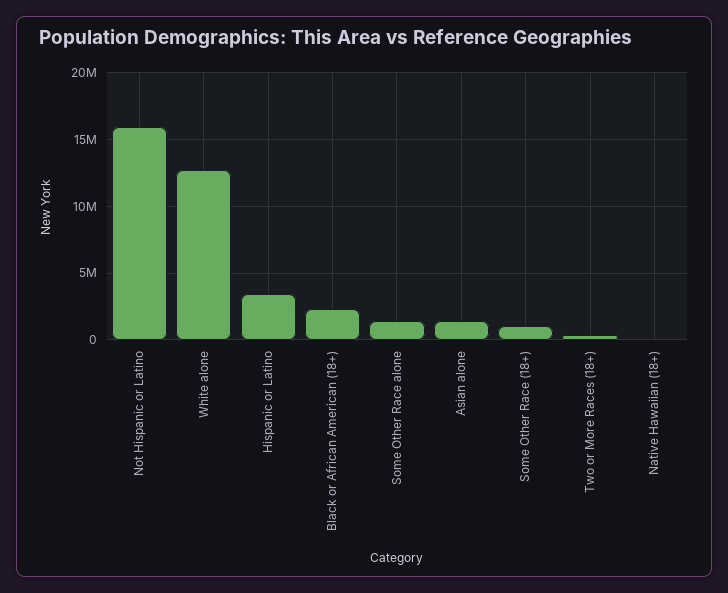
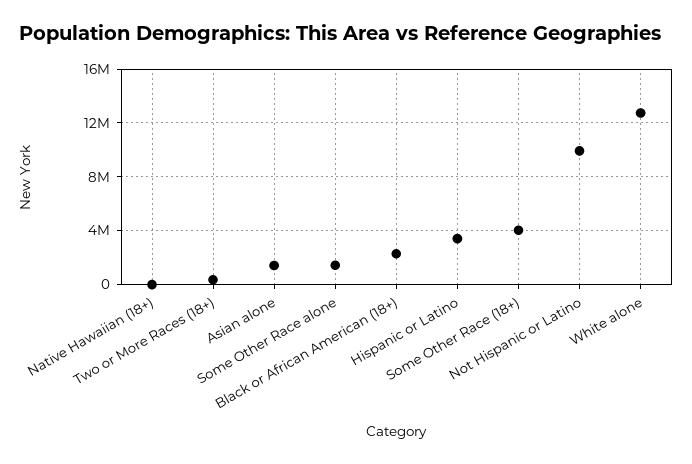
  {
-   "Not Hispanic or Latino": 16000000,
+   "Not Hispanic or Latino": 10000000,
    "White alone": 12500000,
    "Hispanic or Latino": 3500000,
    "Black or African American (18+)": 2500000,
    "Some Other Race alone": 1500000,
    "Asian alone": 1500000,
-   "Some Other Race (18+)": 1000000,
+   "Some Other Race (18+)": 4000000,
    "Two or More Races (18+)": 500000,
    "Native Hawaiian (18+)": 0
  }

